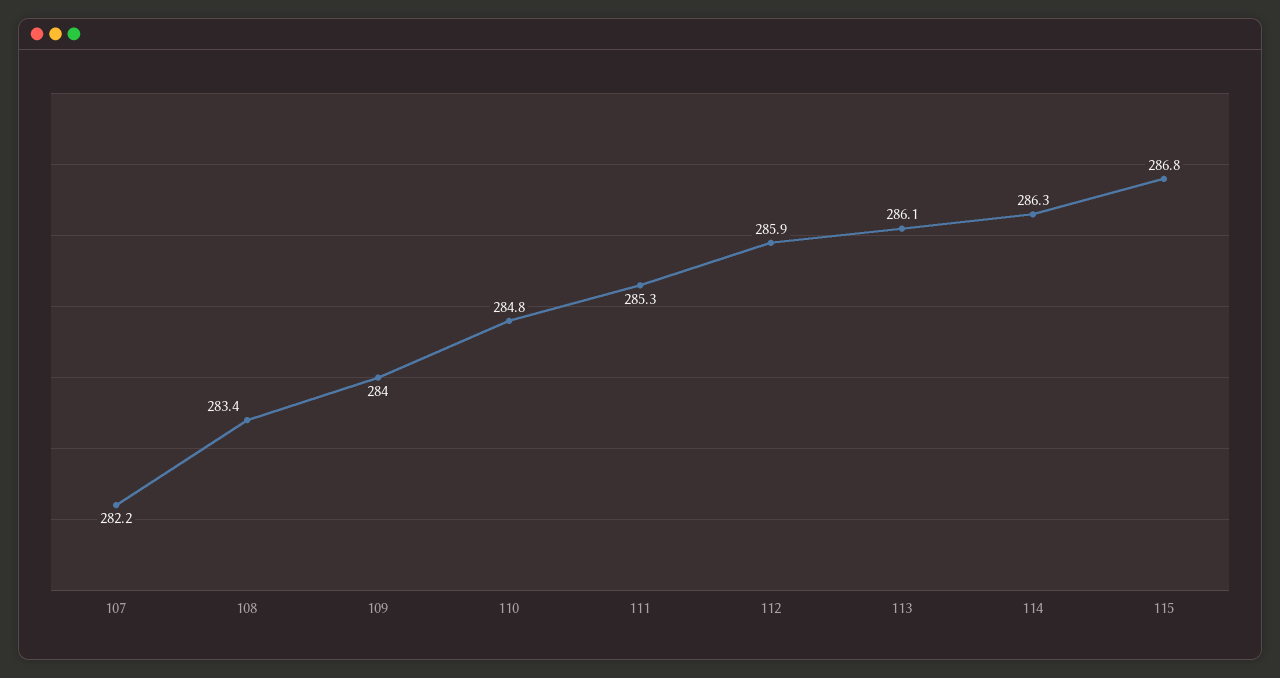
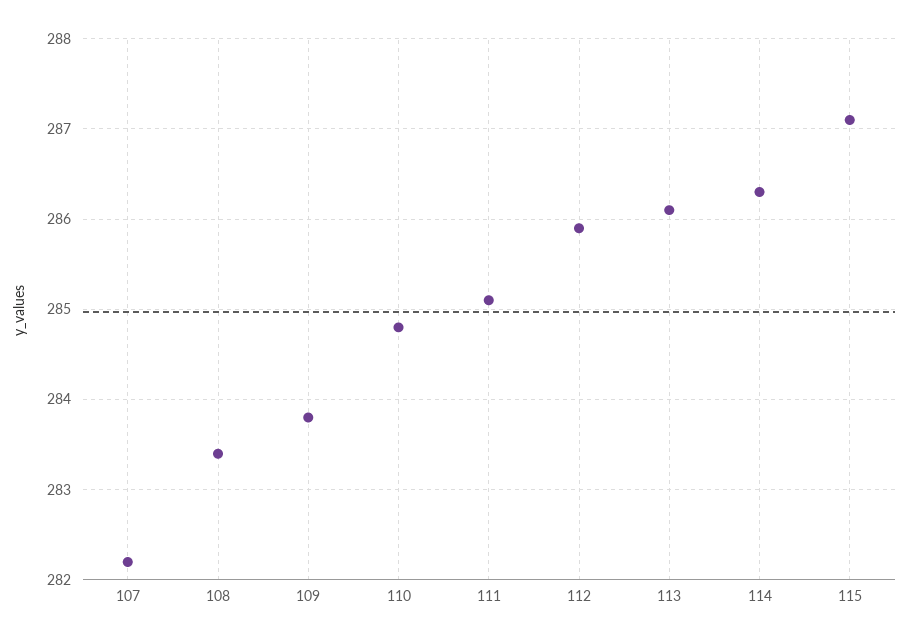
  {
    "107": 282.2,
    "108": 283.4,
-   "109": 284,
+   "109": 283.8,
    "110": 284.8,
-   "111": 285.3,
+   "111": 285.1,
    "112": 285.9,
    "113": 286.1,
    "114": 286.3,
-   "115": 286.8
+   "115": 287.1
  }

